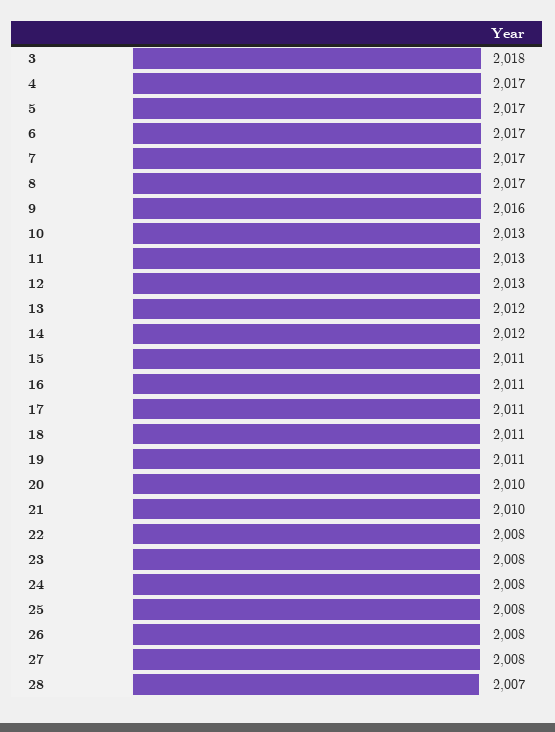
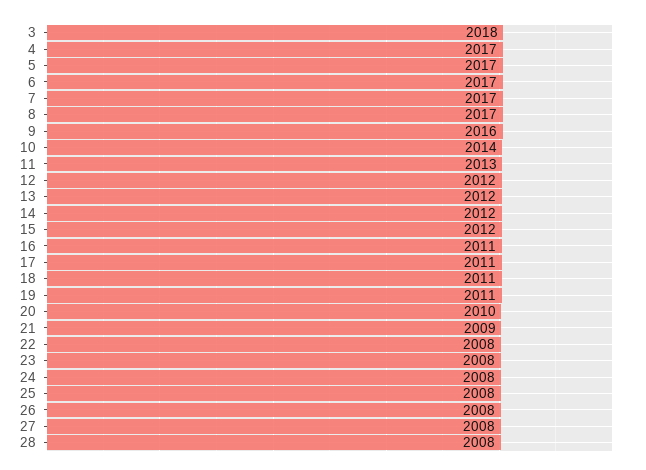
  {
    "3": 2018,
    "4": 2017,
    "5": 2017,
    "6": 2017,
    "7": 2017,
    "8": 2017,
    "9": 2016,
-   "10": 2013,
+   "10": 2014,
    "11": 2013,
-   "12": 2013,
+   "12": 2012,
    "13": 2012,
    "14": 2012,
-   "15": 2011,
+   "15": 2012,
    "16": 2011,
    "17": 2011,
    "18": 2011,
    "19": 2011,
    "20": 2010,
-   "21": 2010,
+   "21": 2009,
    "22": 2008,
    "23": 2008,
    "24": 2008,
    "25": 2008,
    "26": 2008,
    "27": 2008,
-   "28": 2007
+   "28": 2008
  }

